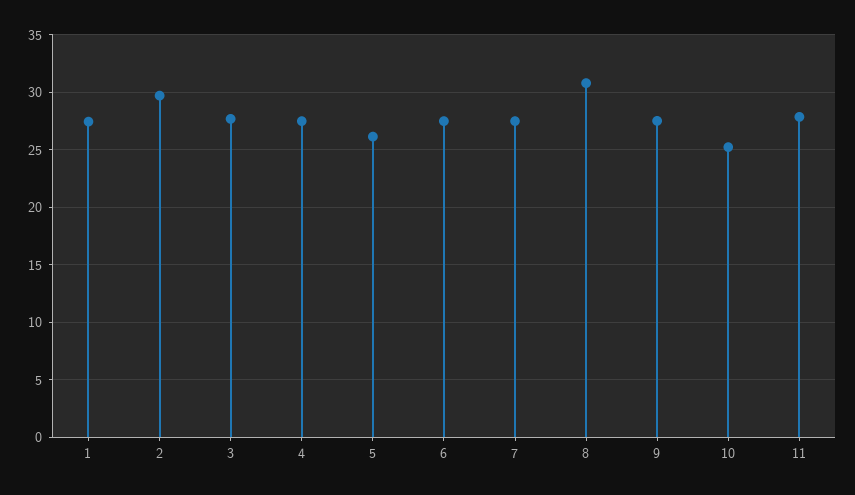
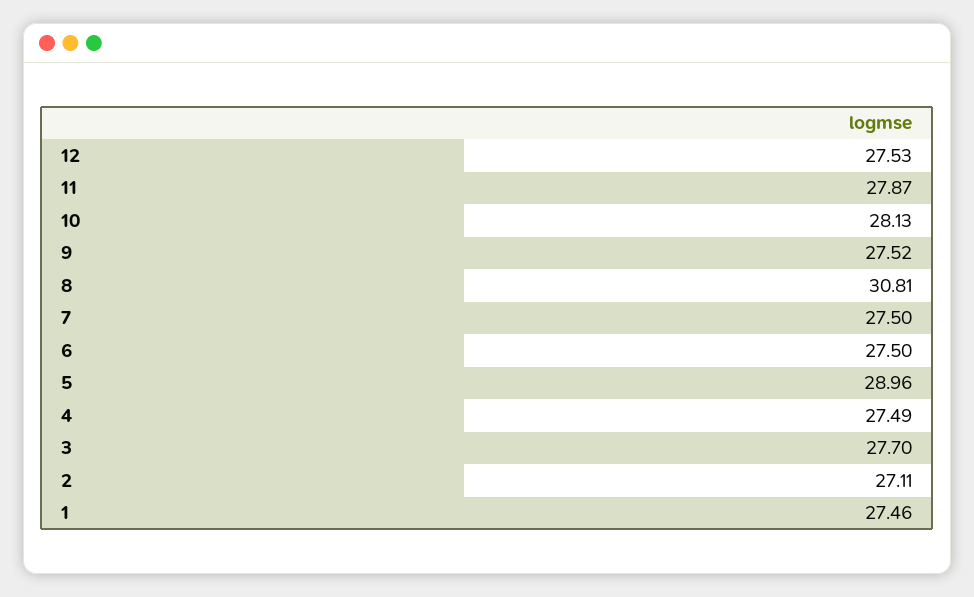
  {
    "1": 27.46,
-   "2": 30,
+   "2": 27.11,
    "3": 27.7,
    "4": 27.49,
-   "5": 26,
+   "5": 28.96,
    "6": 27.5,
    "7": 27.5,
    "8": 30.81,
    "9": 27.52,
-   "10": 25,
+   "10": 28.13,
-   "11": 27.87
+   "11": 27.87,
+   "12": 27.53
  }

